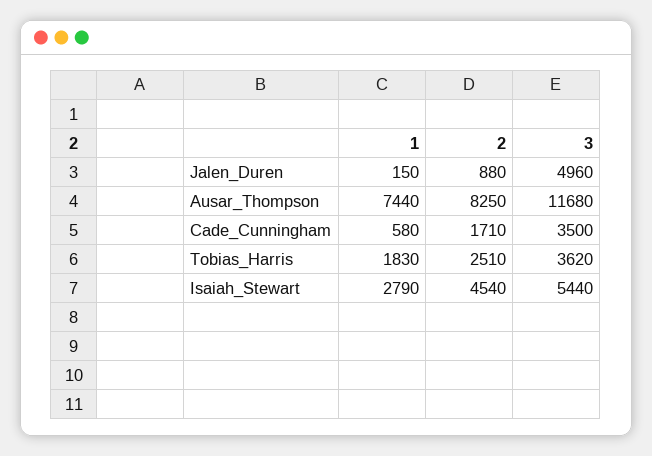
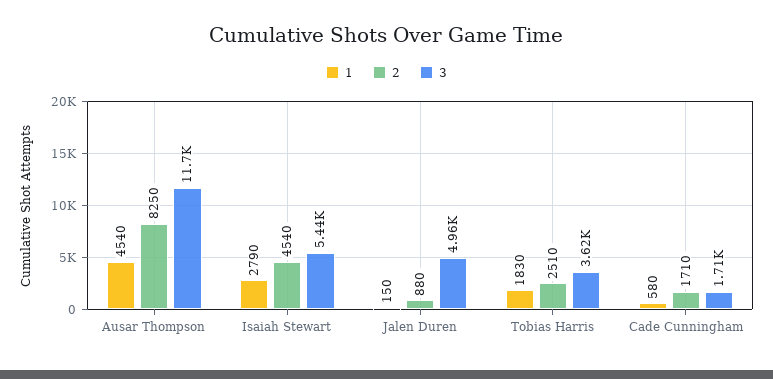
  {
    "1": {
      "Jalen_Duren": 150,
-     "Ausar_Thompson": 7440,
+     "Ausar_Thompson": 4540,
      "Cade_Cunningham": 580,
      "Tobias_Harris": 1830,
      "Isaiah_Stewart": 2790
    },
    "2": {
      "Jalen_Duren": 880,
      "Ausar_Thompson": 8250,
      "Cade_Cunningham": 1710,
      "Tobias_Harris": 2510,
      "Isaiah_Stewart": 4540
    },
    "3": {
      "Jalen_Duren": 4960,
      "Ausar_Thompson": 11680,
-     "Cade_Cunningham": 3500,
+     "Cade_Cunningham": 1710,
      "Tobias_Harris": 3620,
      "Isaiah_Stewart": 5440
    }
  }

